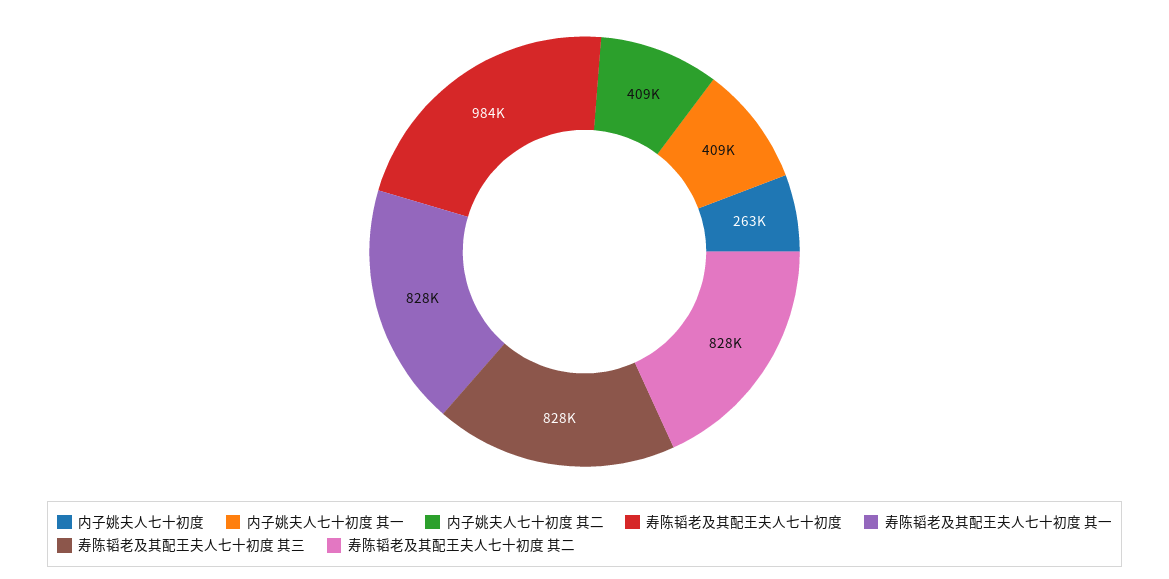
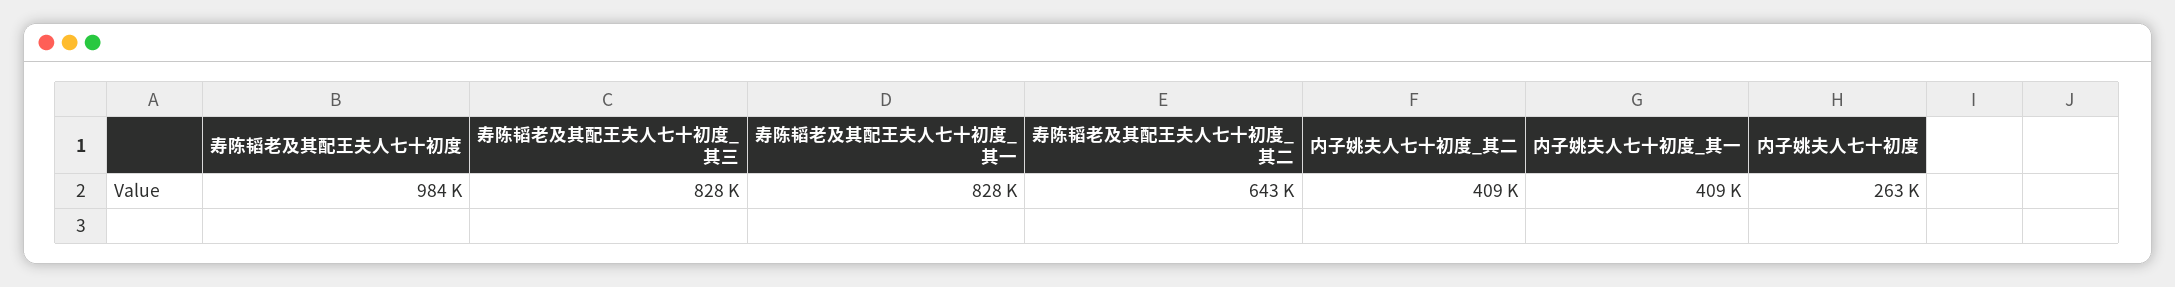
  {
    "内子姚夫人七十初度": 263000,
    "内子姚夫人七十初度 其一": 409000,
    "内子姚夫人七十初度 其二": 409000,
    "寿陈韬老及其配王夫人七十初度": 984000,
    "寿陈韬老及其配王夫人七十初度 其一": 828000,
    "寿陈韬老及其配王夫人七十初度 其三": 828000,
-   "寿陈韬老及其配王夫人七十初度 其二": 828000
+   "寿陈韬老及其配王夫人七十初度 其二": 643000
  }

